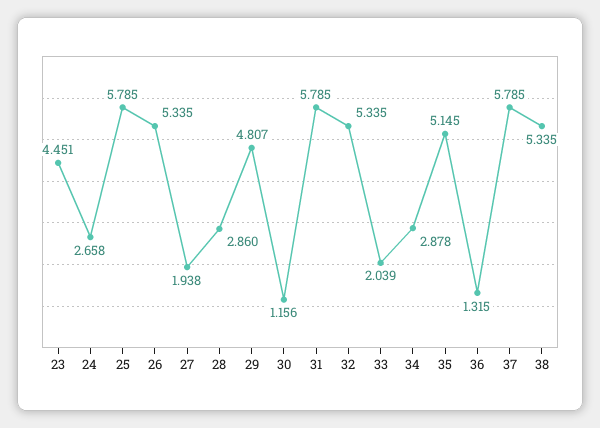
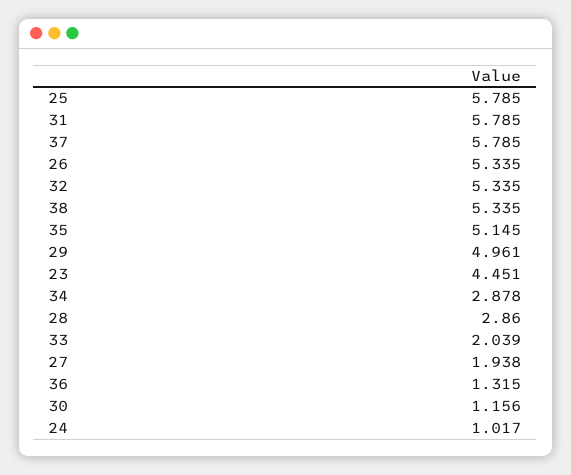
  {
    "23": 4.451,
-   "24": 2.658,
+   "24": 1.017,
    "25": 5.785,
    "26": 5.335,
    "27": 1.938,
    "28": 2.86,
-   "29": 4.807,
+   "29": 4.961,
    "30": 1.156,
    "31": 5.785,
    "32": 5.335,
    "33": 2.039,
    "34": 2.878,
    "35": 5.145,
    "36": 1.315,
    "37": 5.785,
    "38": 5.335
  }

